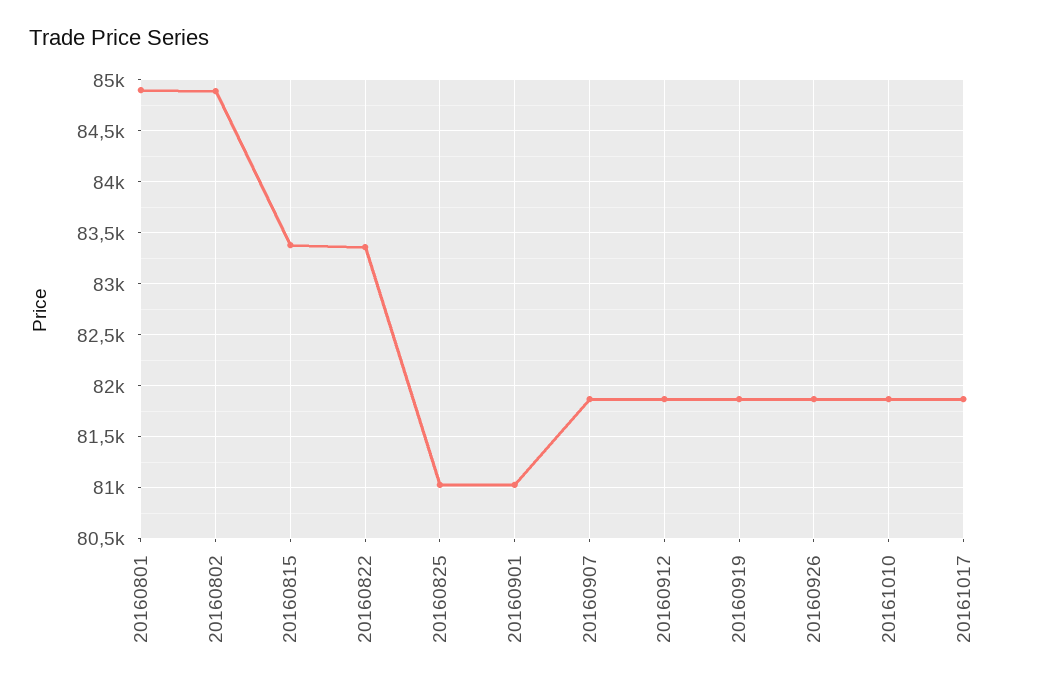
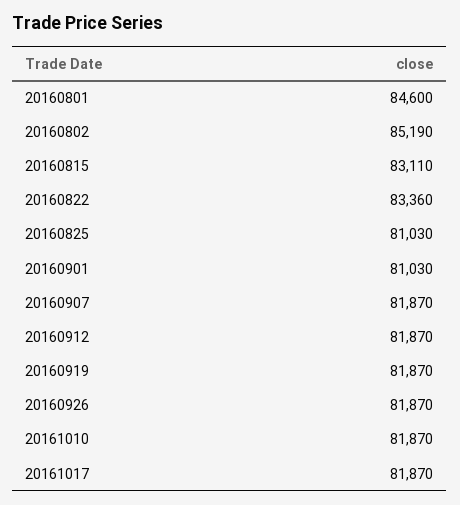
  {
-   "20160801": 84900,
+   "20160801": 84600,
-   "20160802": 84900,
+   "20160802": 85190,
-   "20160815": 83400,
+   "20160815": 83110,
    "20160822": 83360,
    "20160825": 81030,
    "20160901": 81030,
    "20160907": 81870,
    "20160912": 81870,
    "20160919": 81870,
    "20160926": 81870,
    "20161010": 81870,
    "20161017": 81870
  }

